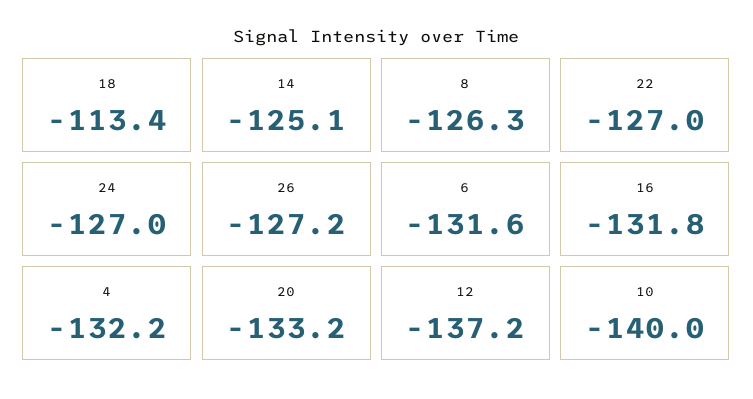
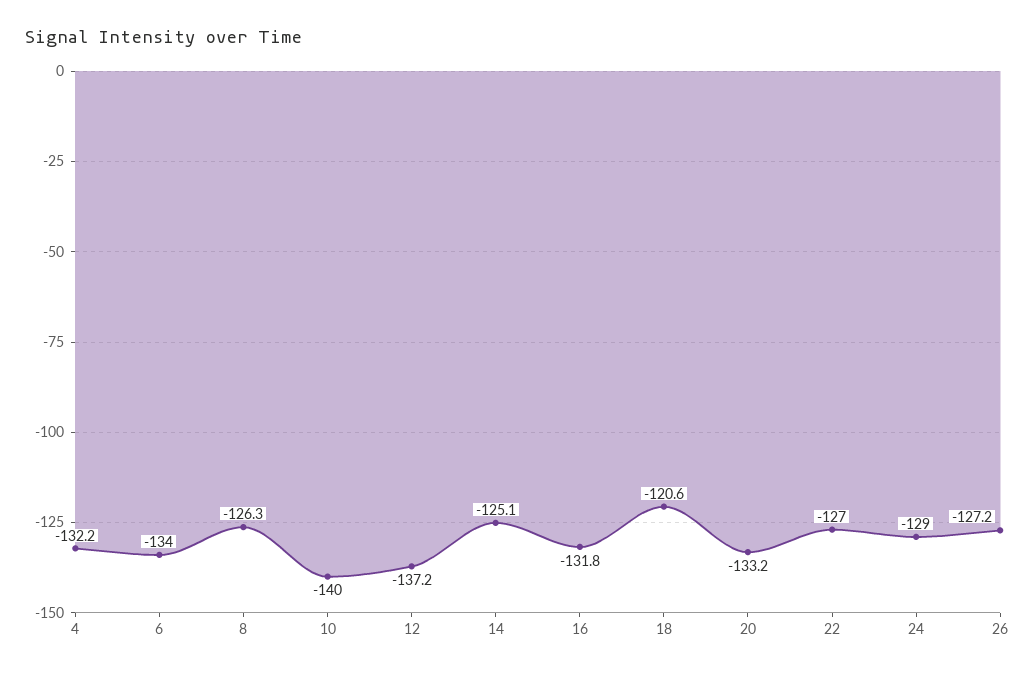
  {
-   "18": -113.4,
+   "18": -120.6,
    "14": -125.1,
    "8": -126.3,
    "22": -127,
-   "24": -127,
+   "24": -129,
    "26": -127.2,
-   "6": -131.6,
+   "6": -134,
    "16": -131.8,
    "4": -132.2,
    "20": -133.2,
    "12": -137.2,
    "10": -140
  }

